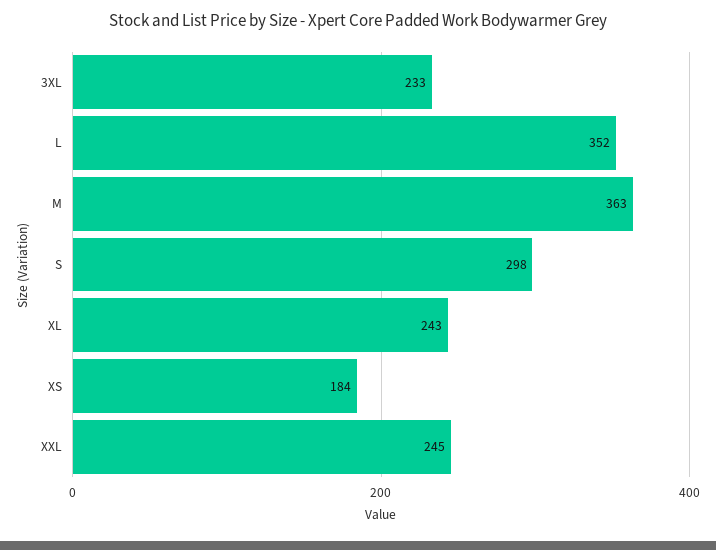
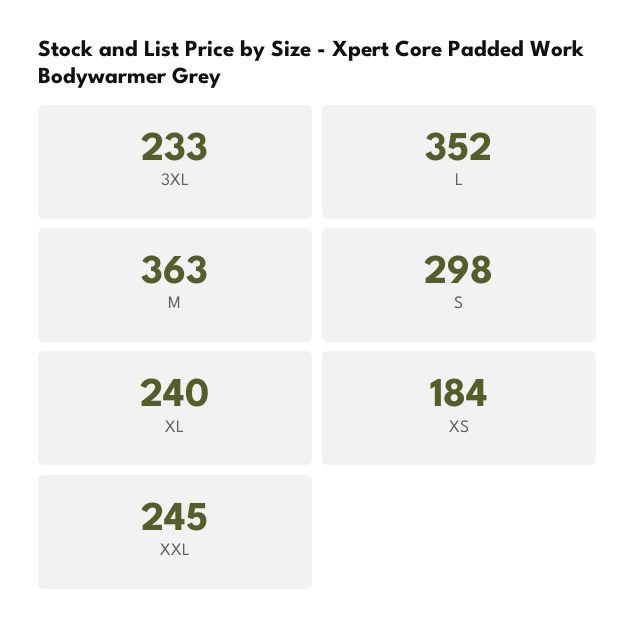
  {
    "3XL": 233,
    "L": 352,
    "M": 363,
    "S": 298,
-   "XL": 243,
+   "XL": 240,
    "XS": 184,
    "XXL": 245
  }

